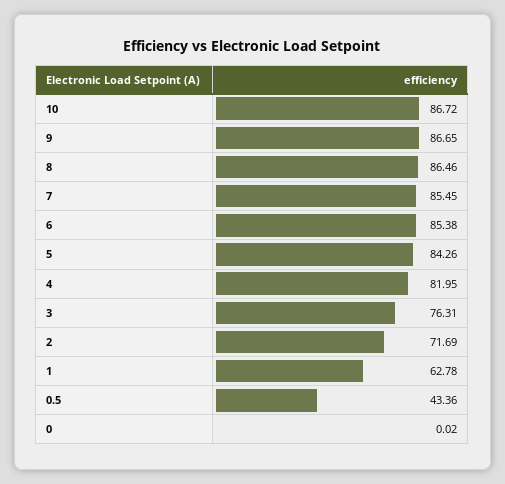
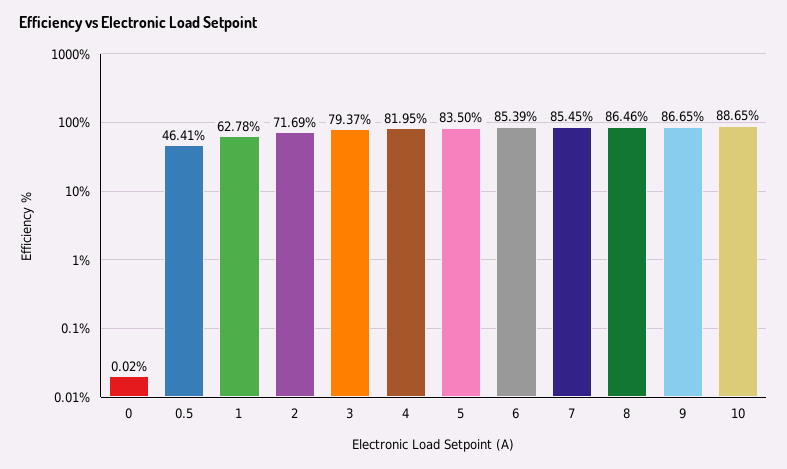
  {
-   "10": 86.72,
+   "10": 88.65,
    "9": 86.65,
    "8": 86.46,
    "7": 85.45,
-   "6": 85.38,
+   "6": 85.39,
-   "5": 84.26,
+   "5": 83.5,
    "4": 81.95,
-   "3": 76.31,
+   "3": 79.37,
    "2": 71.69,
    "1": 62.78,
-   "0.5": 43.36,
+   "0.5": 46.41,
    "0": 0.02
  }

